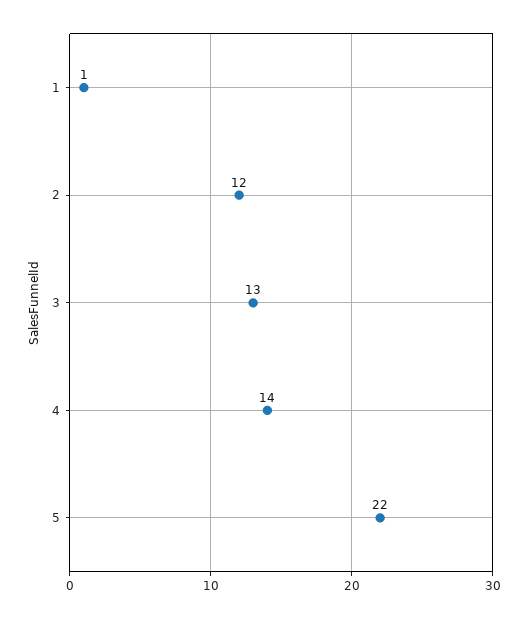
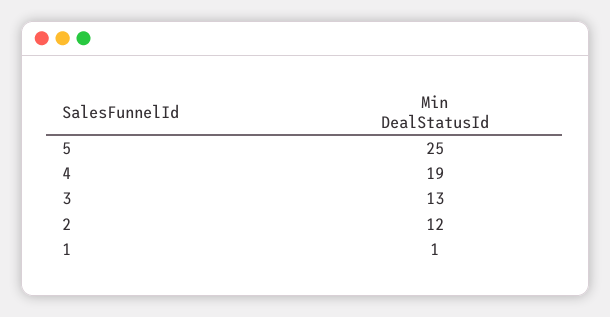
  {
    "1": 1,
    "2": 12,
    "3": 13,
-   "4": 14,
+   "4": 19,
-   "5": 22
+   "5": 25
  }

